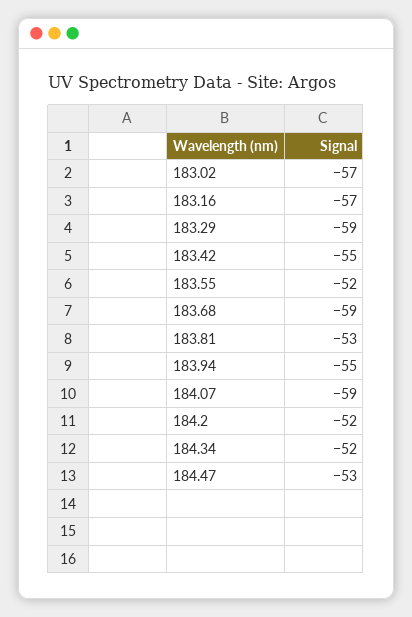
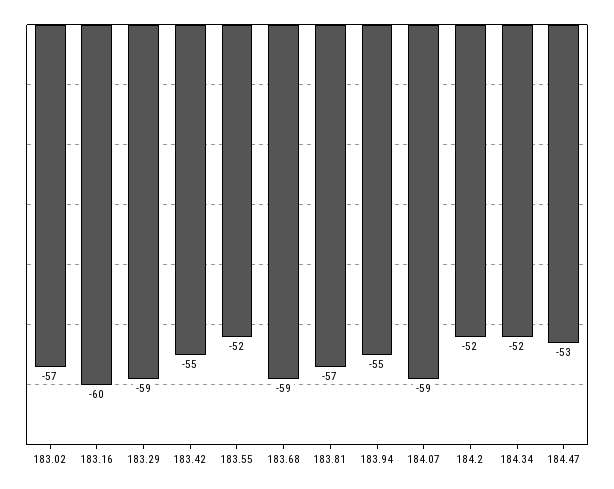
  {
    "183.02": -57,
-   "183.16": -57,
+   "183.16": -60,
    "183.29": -59,
    "183.42": -55,
    "183.55": -52,
    "183.68": -59,
-   "183.81": -53,
+   "183.81": -57,
    "183.94": -55,
    "184.07": -59,
    "184.2": -52,
    "184.34": -52,
    "184.47": -53
  }

